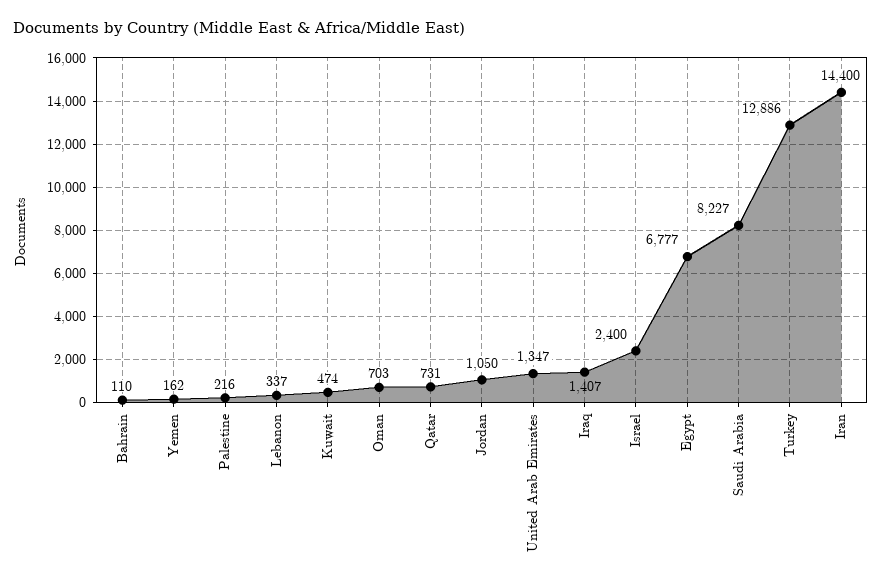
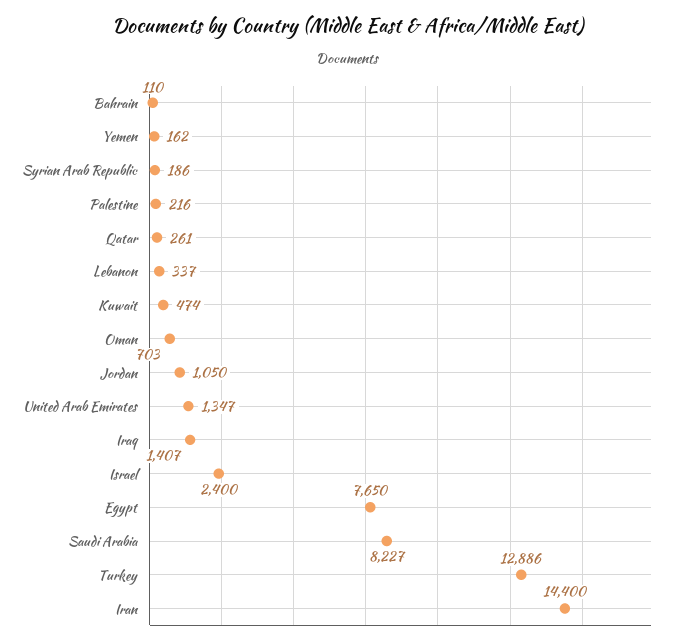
  {
    "Bahrain": 110,
    "Yemen": 162,
    "Palestine": 216,
    "Lebanon": 337,
    "Kuwait": 474,
    "Oman": 703,
-   "Qatar": 731,
+   "Qatar": 261,
    "Jordan": 1050,
    "United Arab Emirates": 1347,
    "Iraq": 1407,
    "Israel": 2400,
-   "Egypt": 6777,
+   "Egypt": 7650,
    "Saudi Arabia": 8227,
    "Turkey": 12886,
-   "Iran": 14400
+   "Iran": 14400,
+   "Syrian Arab Republic": 186
  }

